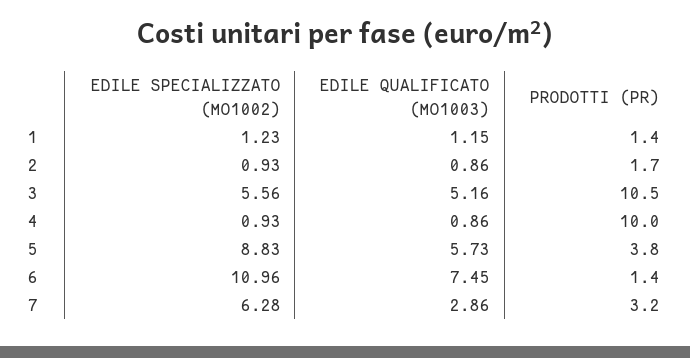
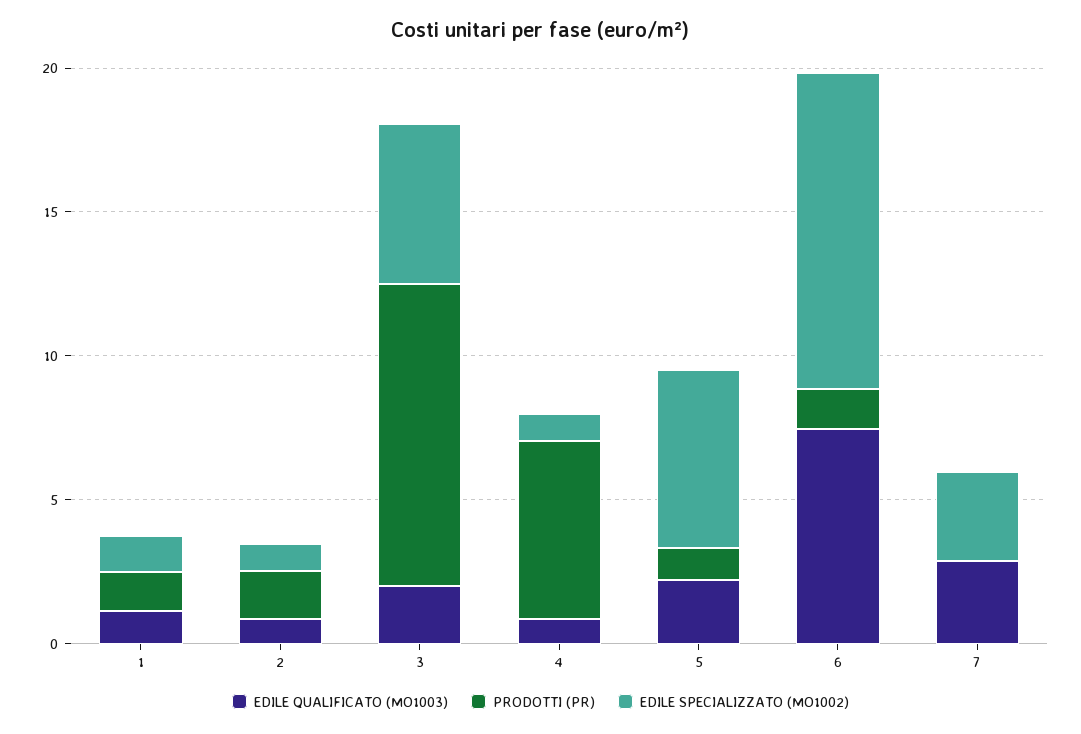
  {
    "EDILE SPECIALIZZATO (MO1002)": {
      "1": 1.23,
      "2": 0.93,
      "3": 5.56,
      "4": 0.93,
-     "5": 8.83,
+     "5": 6,
      "6": 10.96,
-     "7": 6.28
+     "7": 3
    },
    "EDILE QUALIFICATO (MO1003)": {
      "1": 1.15,
      "2": 0.86,
-     "3": 5.16,
+     "3": 2,
      "4": 0.86,
-     "5": 5.73,
+     "5": 2,
      "6": 7.45,
      "7": 2.86
    },
    "PRODOTTI (PR)": {
      "1": 1.4,
      "2": 1.7,
      "3": 10.5,
-     "4": 10,
+     "4": 6,
-     "5": 3.8,
+     "5": 1,
      "6": 1.4,
-     "7": 3.2
+     "7": 0
    }
  }

